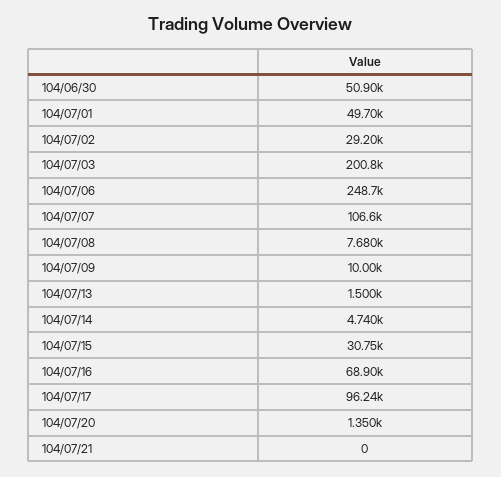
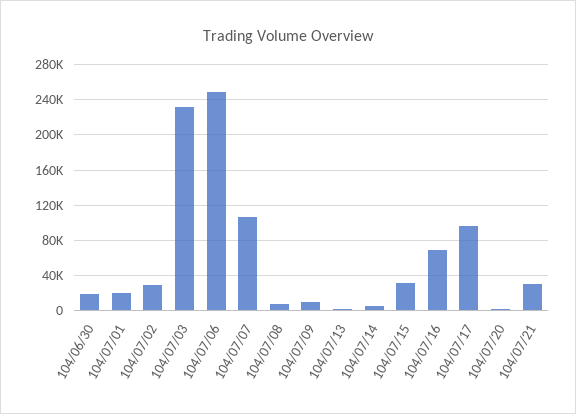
  {
-   "104/06/30": 50900,
+   "104/06/30": 20000,
-   "104/07/01": 49700,
+   "104/07/01": 20000,
    "104/07/02": 29200,
-   "104/07/03": 200800,
+   "104/07/03": 230000,
    "104/07/06": 248700,
    "104/07/07": 106600,
    "104/07/08": 7680,
    "104/07/09": 10000,
    "104/07/13": 1500,
    "104/07/14": 4740,
    "104/07/15": 30750,
    "104/07/16": 68900,
    "104/07/17": 96240,
    "104/07/20": 1350,
-   "104/07/21": 0
+   "104/07/21": 30000
  }

